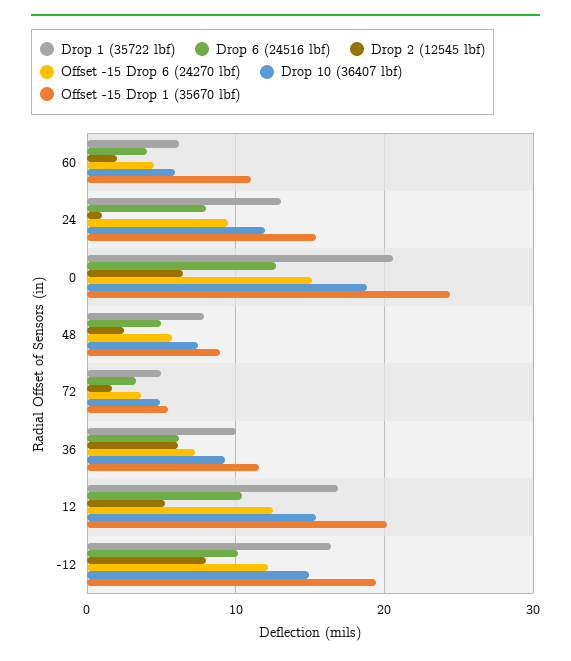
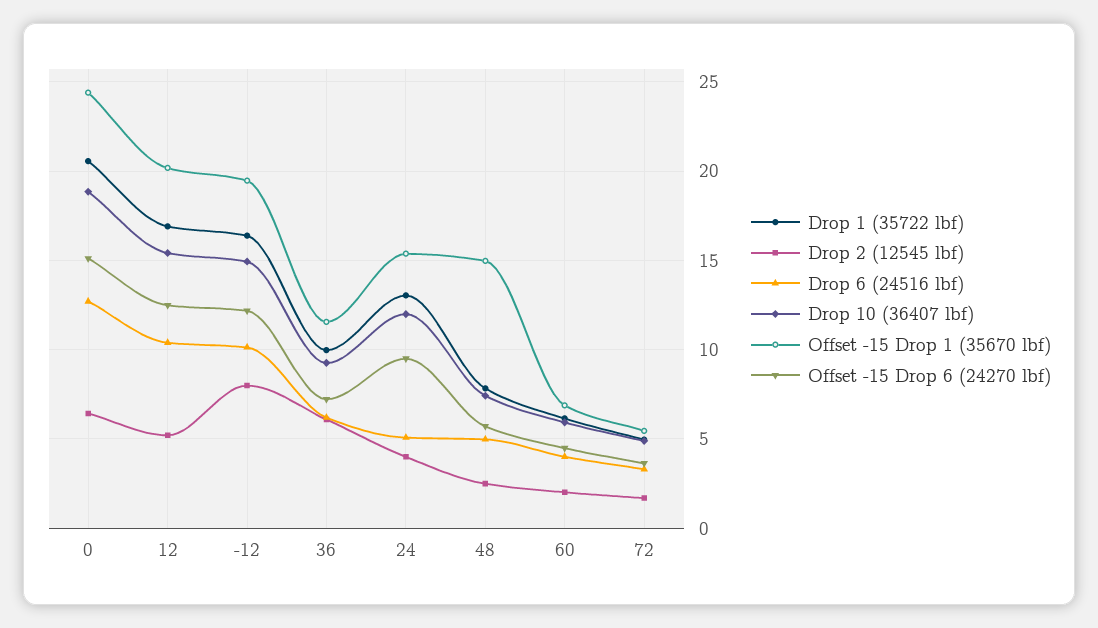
  {
    "Drop 1 (35722 lbf)": {
      "60": 6,
      "24": 13,
      "0": 20.5,
      "48": 8,
      "72": 5,
      "36": 10,
      "12": 17,
      "-12": 16.5
    },
    "Drop 6 (24516 lbf)": {
      "60": 4,
-     "24": 8,
+     "24": 5,
      "0": 12.5,
      "48": 5,
      "72": 3.5,
      "36": 6,
      "12": 10.5,
      "-12": 10
    },
    "Drop 2 (12545 lbf)": {
      "60": 2,
-     "24": 1,
+     "24": 4,
      "0": 6.5,
      "48": 2.5,
      "72": 1.5,
      "36": 6,
      "12": 5,
      "-12": 8
    },
    "Offset -15 Drop 6 (24270 lbf)": {
      "60": 4.5,
      "24": 9.5,
      "0": 15,
      "48": 5.5,
      "72": 3.5,
      "36": 7,
      "12": 12.5,
      "-12": 12
    },
    "Drop 10 (36407 lbf)": {
      "60": 6,
      "24": 12,
      "0": 19,
      "48": 7.5,
      "72": 5,
      "36": 9.5,
      "12": 15.5,
      "-12": 15
    },
    "Offset -15 Drop 1 (35670 lbf)": {
-     "60": 11,
+     "60": 7,
      "24": 15.5,
      "0": 24.5,
-     "48": 9,
+     "48": 15,
      "72": 5.5,
      "36": 11.5,
      "12": 20,
      "-12": 19.5
    }
  }

